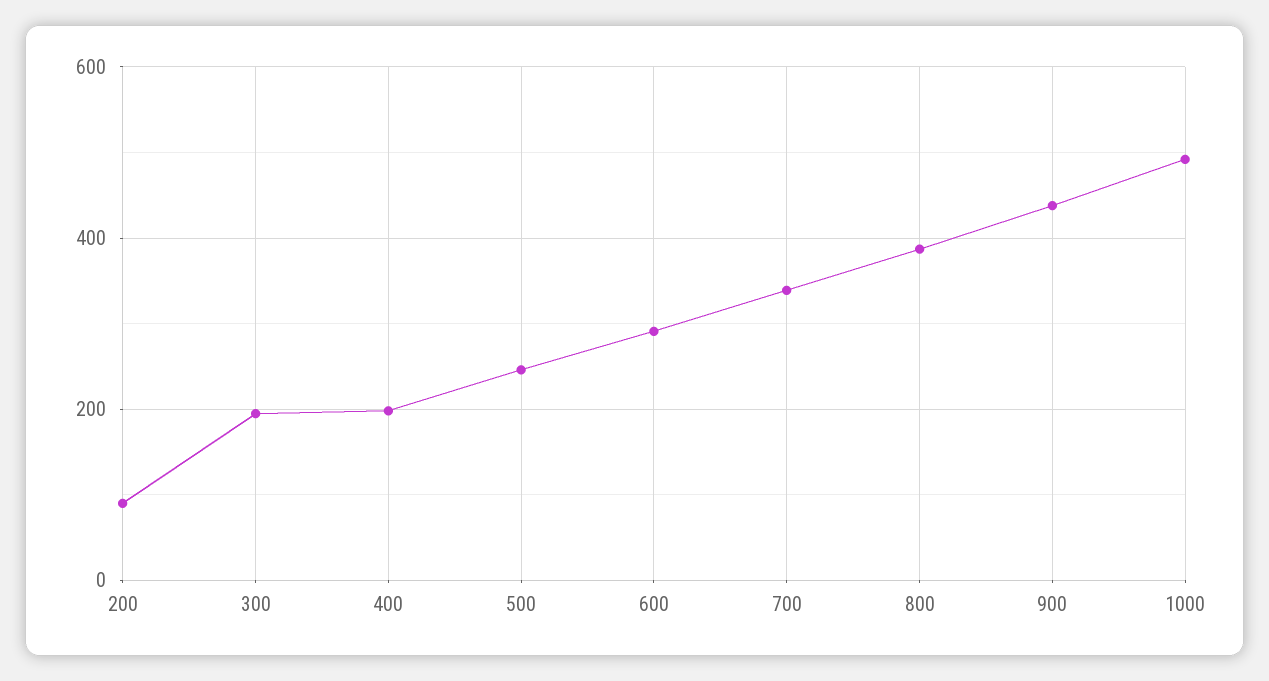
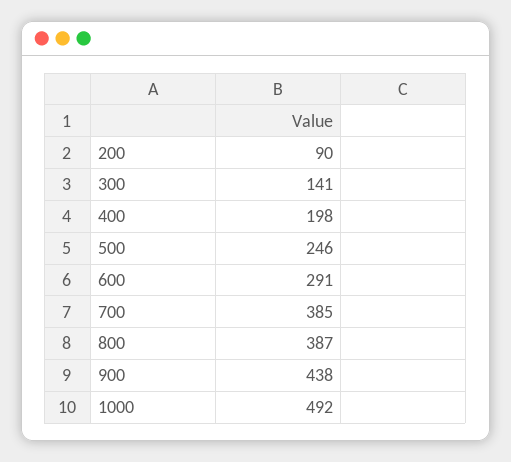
  {
    "200": 90,
-   "300": 200,
+   "300": 141,
    "400": 198,
    "500": 246,
    "600": 291,
-   "700": 340,
+   "700": 385,
    "800": 387,
    "900": 438,
    "1000": 492
  }

